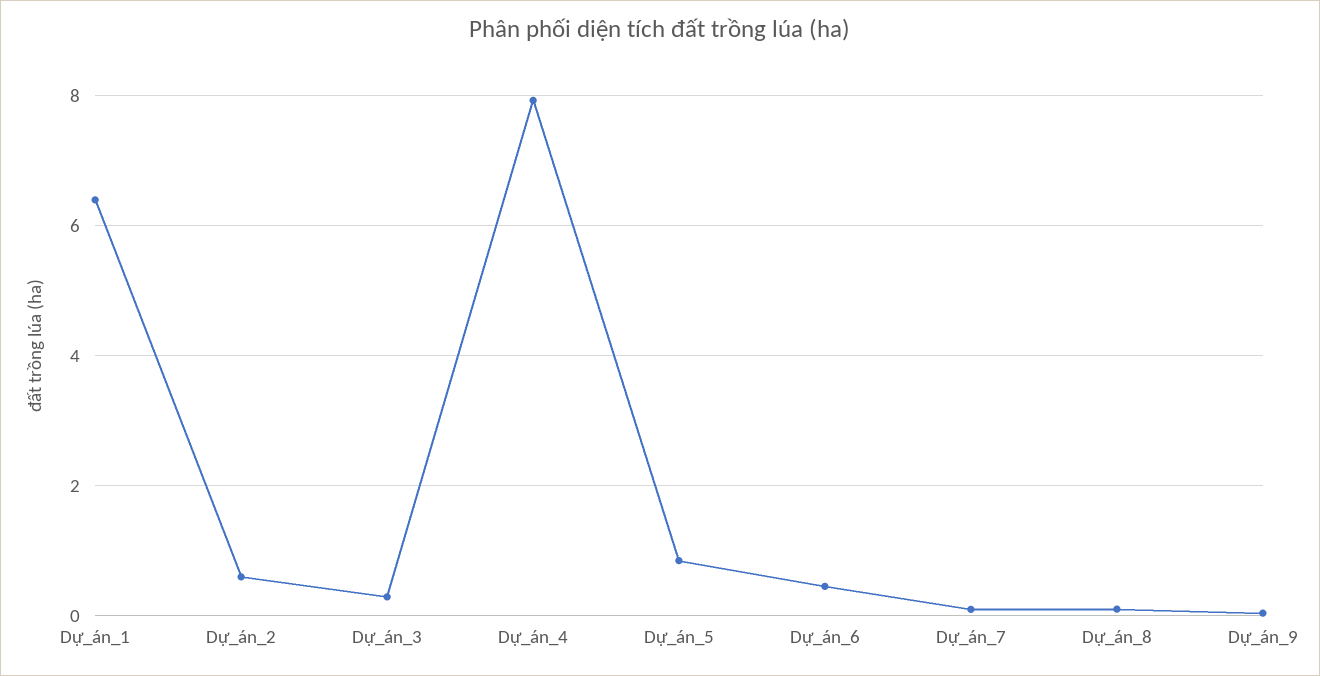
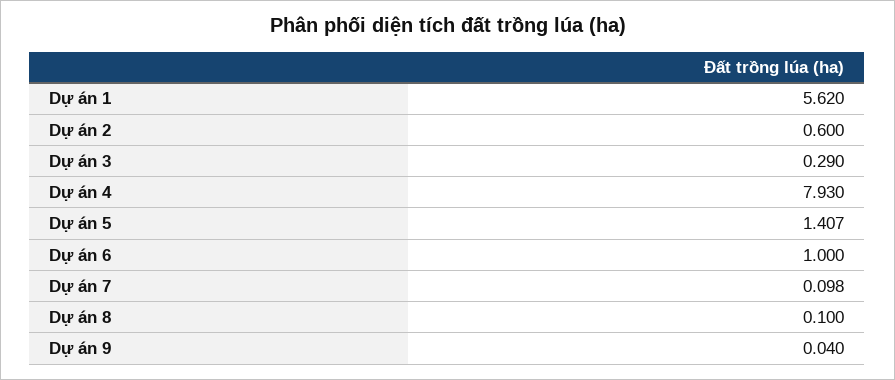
  {
-   "Dự_án_1": 6.4,
+   "Dự_án_1": 5.62,
    "Dự_án_2": 0.6,
    "Dự_án_3": 0.29,
    "Dự_án_4": 7.93,
-   "Dự_án_5": 0.8,
+   "Dự_án_5": 1.407,
-   "Dự_án_6": 0.4,
+   "Dự_án_6": 1,
    "Dự_án_7": 0.098,
    "Dự_án_8": 0.1,
    "Dự_án_9": 0.04
  }

